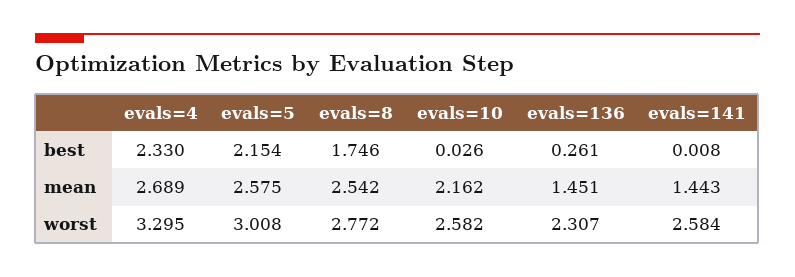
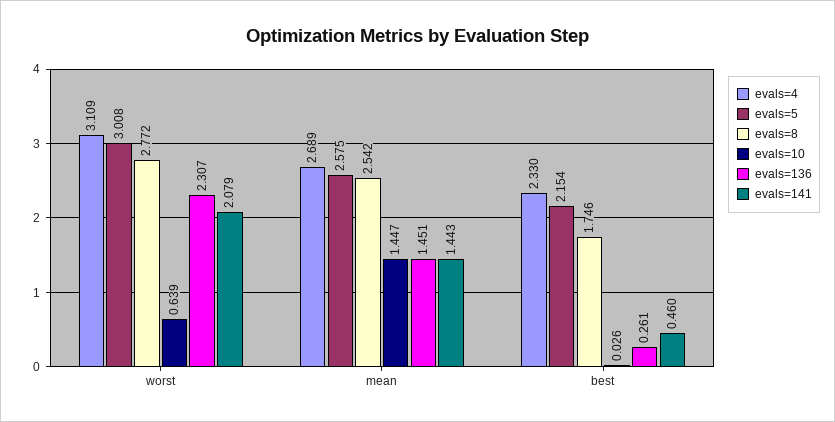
  {
    "evals=4": {
      "best": 2.33,
      "mean": 2.689,
-     "worst": 3.295
+     "worst": 3.109
    },
    "evals=5": {
      "best": 2.154,
      "mean": 2.575,
      "worst": 3.008
    },
    "evals=8": {
      "best": 1.746,
      "mean": 2.542,
      "worst": 2.772
    },
    "evals=10": {
      "best": 0.026,
-     "mean": 2.162,
+     "mean": 1.447,
-     "worst": 2.582
+     "worst": 0.639
    },
    "evals=136": {
      "best": 0.261,
      "mean": 1.451,
      "worst": 2.307
    },
    "evals=141": {
-     "best": 0.008,
+     "best": 0.46,
      "mean": 1.443,
-     "worst": 2.584
+     "worst": 2.079
    }
  }

